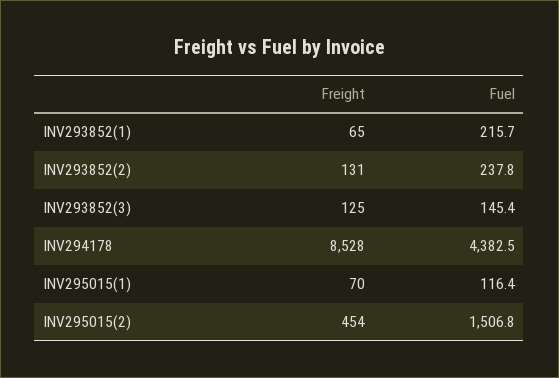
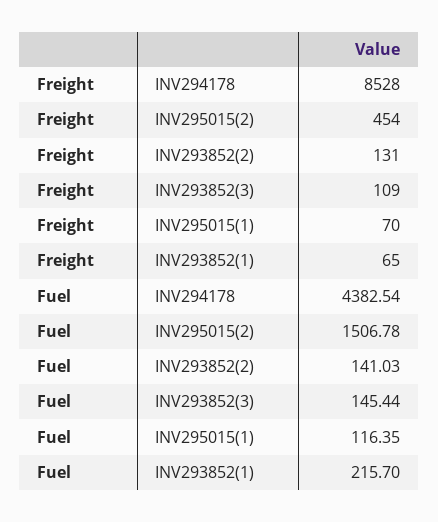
  {
    "Freight": {
      "INV293852(1)": 65,
      "INV293852(2)": 131,
-     "INV293852(3)": 125,
+     "INV293852(3)": 109,
      "INV294178": 8528,
      "INV295015(1)": 70,
      "INV295015(2)": 454
    },
    "Fuel": {
      "INV293852(1)": 215.7,
-     "INV293852(2)": 237.8,
+     "INV293852(2)": 141.03,
      "INV293852(3)": 145.44,
      "INV294178": 4382.54,
      "INV295015(1)": 116.35,
      "INV295015(2)": 1506.78
    }
  }

